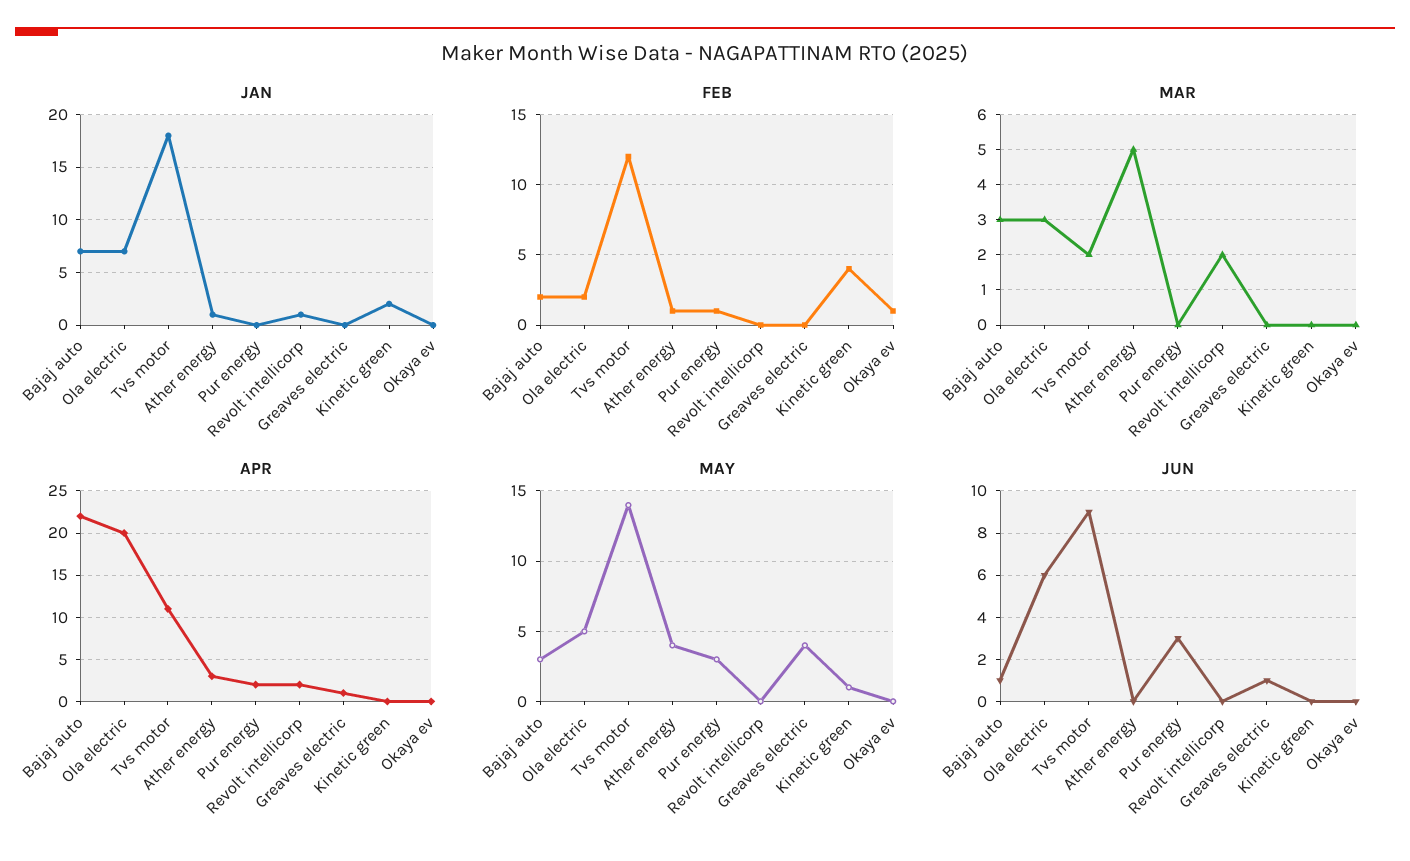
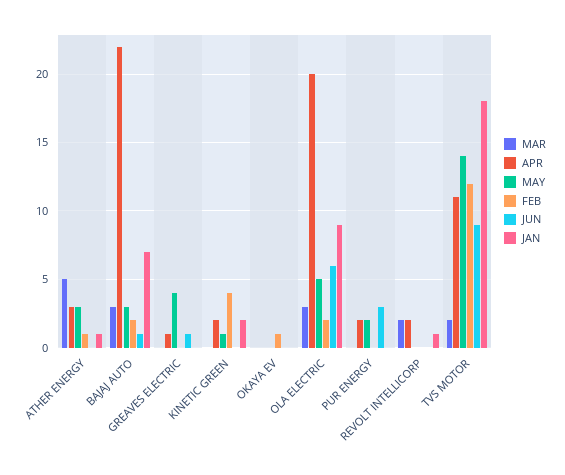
  {
    "JAN": {
      "Bajaj auto": 7,
-     "Ola electric": 7,
+     "Ola electric": 9,
      "Tvs motor": 18,
      "Ather energy": 1,
      "Pur energy": 0,
      "Revolt intellicorp": 1,
      "Greaves electric": 0,
      "Kinetic green": 2,
      "Okaya ev": 0
    },
    "FEB": {
      "Bajaj auto": 2,
      "Ola electric": 2,
      "Tvs motor": 12,
      "Ather energy": 1,
-     "Pur energy": 1,
+     "Pur energy": 0,
      "Revolt intellicorp": 0,
      "Greaves electric": 0,
      "Kinetic green": 4,
      "Okaya ev": 1
    },
    "MAR": {
      "Bajaj auto": 3,
      "Ola electric": 3,
      "Tvs motor": 2,
      "Ather energy": 5,
      "Pur energy": 0,
      "Revolt intellicorp": 2,
      "Greaves electric": 0,
      "Kinetic green": 0,
      "Okaya ev": 0
    },
    "APR": {
      "Bajaj auto": 22,
      "Ola electric": 20,
      "Tvs motor": 11,
      "Ather energy": 3,
      "Pur energy": 2,
      "Revolt intellicorp": 2,
      "Greaves electric": 1,
-     "Kinetic green": 0,
+     "Kinetic green": 2,
      "Okaya ev": 0
    },
    "MAY": {
      "Bajaj auto": 3,
      "Ola electric": 5,
      "Tvs motor": 14,
-     "Ather energy": 4,
+     "Ather energy": 3,
-     "Pur energy": 3,
+     "Pur energy": 2,
      "Revolt intellicorp": 0,
      "Greaves electric": 4,
      "Kinetic green": 1,
      "Okaya ev": 0
    },
    "JUN": {
      "Bajaj auto": 1,
      "Ola electric": 6,
      "Tvs motor": 9,
      "Ather energy": 0,
      "Pur energy": 3,
      "Revolt intellicorp": 0,
      "Greaves electric": 1,
      "Kinetic green": 0,
      "Okaya ev": 0
    }
  }

